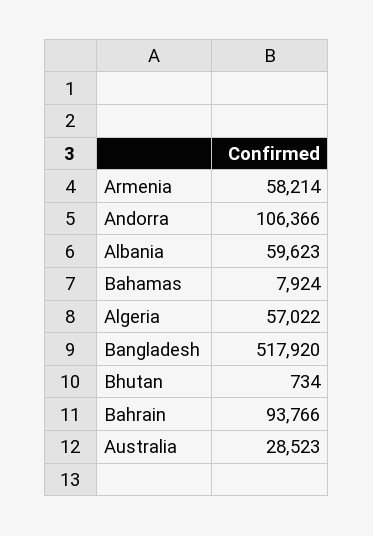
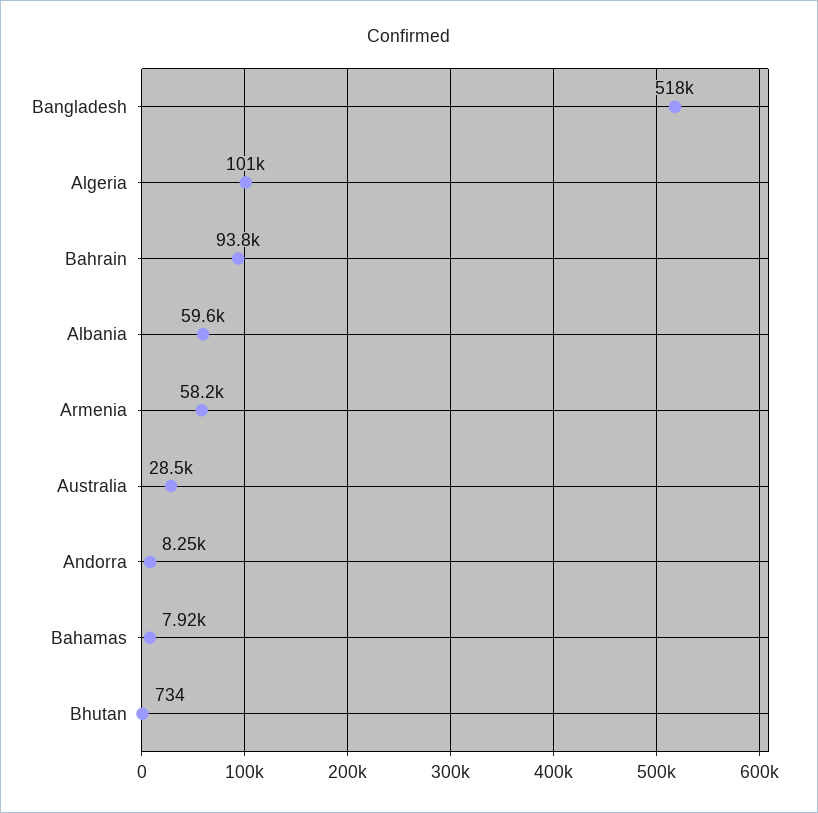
  {
    "Armenia": 58214,
-   "Andorra": 106366,
+   "Andorra": 8250,
    "Albania": 59623,
    "Bahamas": 7924,
-   "Algeria": 57022,
+   "Algeria": 101000,
    "Bangladesh": 517920,
    "Bhutan": 734,
    "Bahrain": 93766,
    "Australia": 28523
  }

